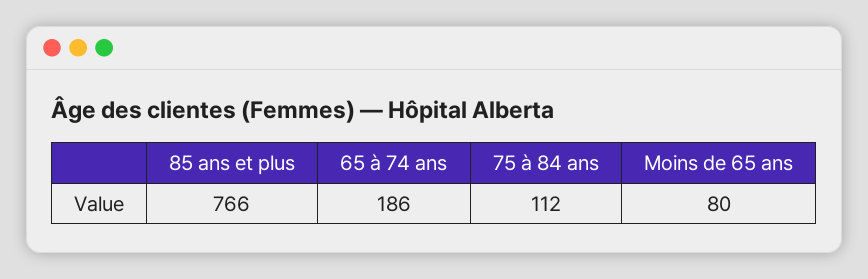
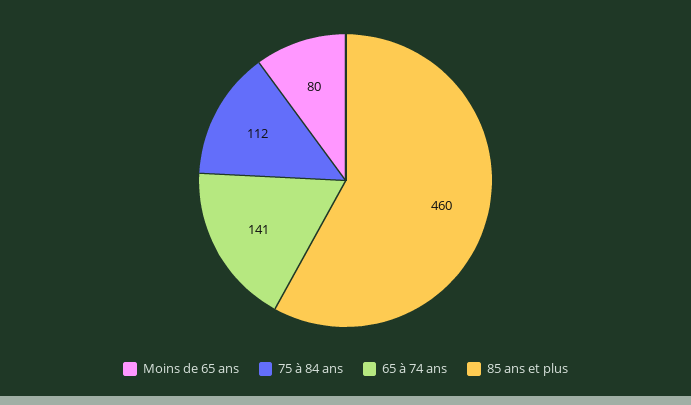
  {
-   "85 ans et plus": 766,
+   "85 ans et plus": 460,
-   "65 à 74 ans": 186,
+   "65 à 74 ans": 141,
    "75 à 84 ans": 112,
    "Moins de 65 ans": 80
  }

